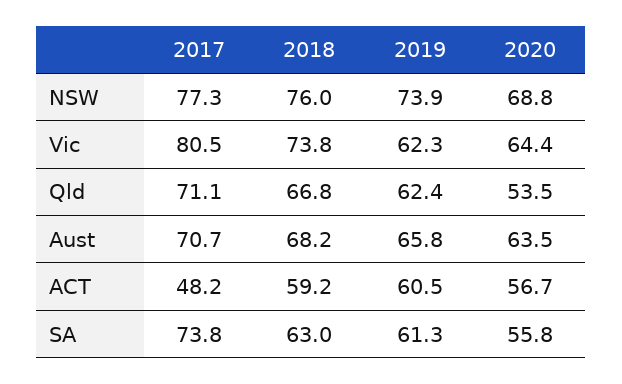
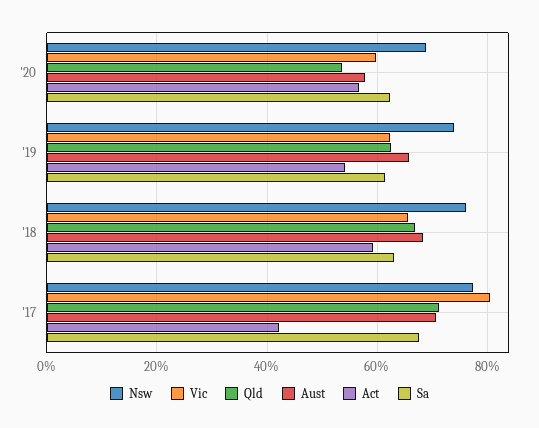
  {
    "NSW": {
      "2017": 77.3,
      "2018": 76,
      "2019": 73.9,
      "2020": 68.8
    },
    "Vic": {
      "2017": 80.5,
-     "2018": 73.8,
+     "2018": 66,
      "2019": 62.3,
-     "2020": 64.4
+     "2020": 60
    },
    "Qld": {
      "2017": 71.1,
      "2018": 66.8,
      "2019": 62.4,
      "2020": 53.5
    },
    "Aust": {
      "2017": 70.7,
      "2018": 68.2,
      "2019": 65.8,
-     "2020": 63.5
+     "2020": 58
    },
    "ACT": {
-     "2017": 48.2,
+     "2017": 42,
      "2018": 59.2,
-     "2019": 60.5,
+     "2019": 54,
      "2020": 56.7
    },
    "SA": {
-     "2017": 73.8,
+     "2017": 68,
      "2018": 63,
      "2019": 61.3,
-     "2020": 55.8
+     "2020": 62
    }
  }

